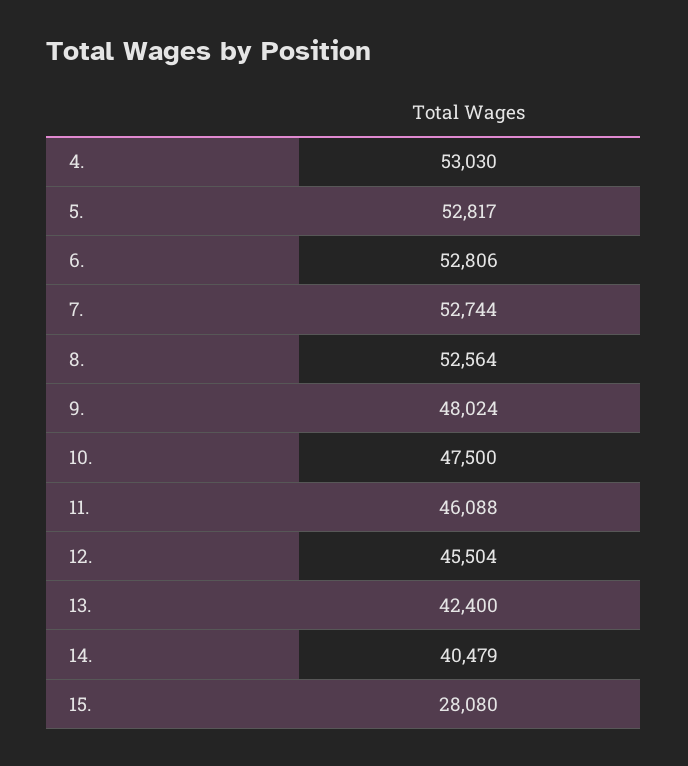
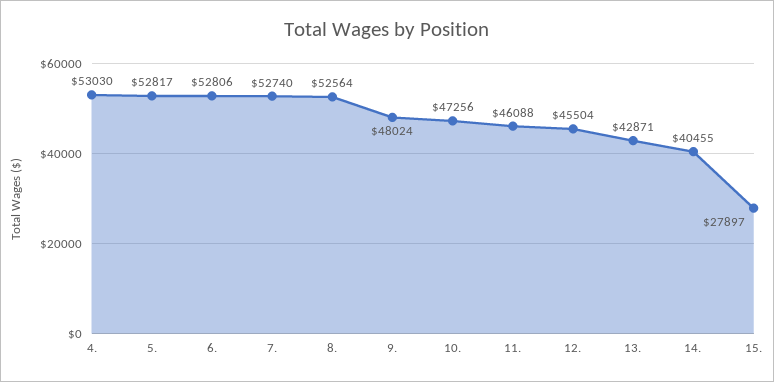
  {
    "4.": 53030,
    "5.": 52817,
    "6.": 52806,
-   "7.": 52744,
+   "7.": 52740,
    "8.": 52564,
    "9.": 48024,
-   "10.": 47500,
+   "10.": 47256,
    "11.": 46088,
    "12.": 45504,
-   "13.": 42400,
+   "13.": 42871,
-   "14.": 40479,
+   "14.": 40455,
-   "15.": 28080
+   "15.": 27897
  }

